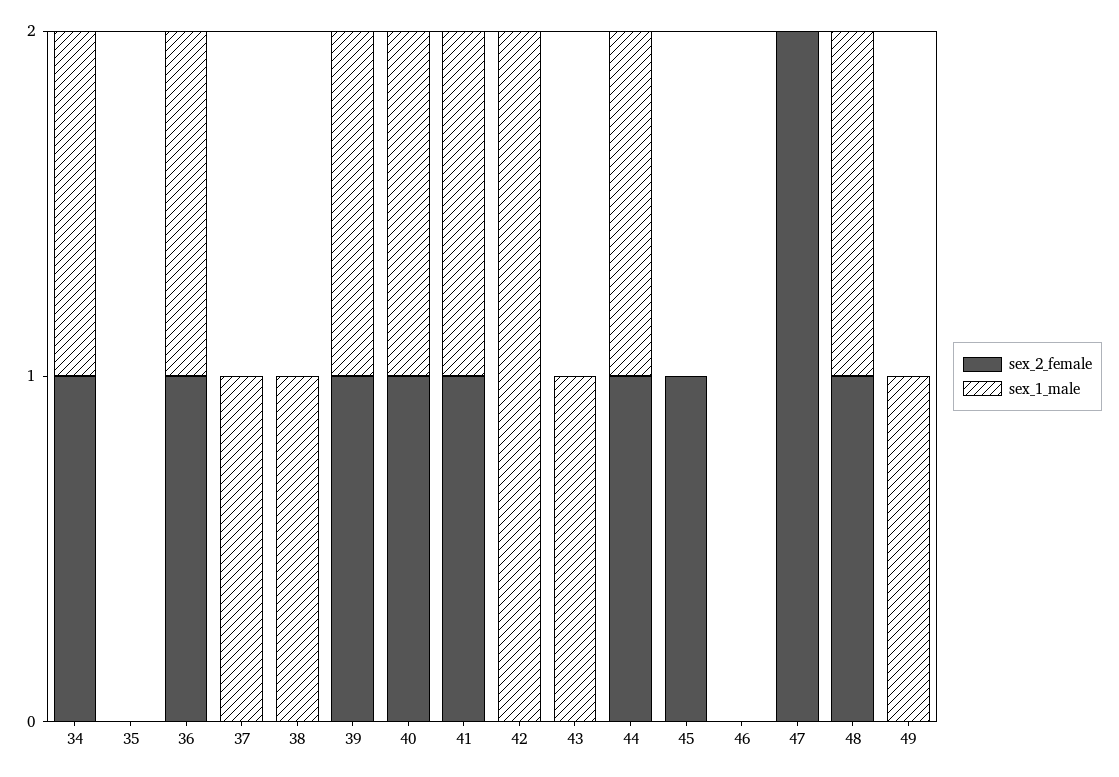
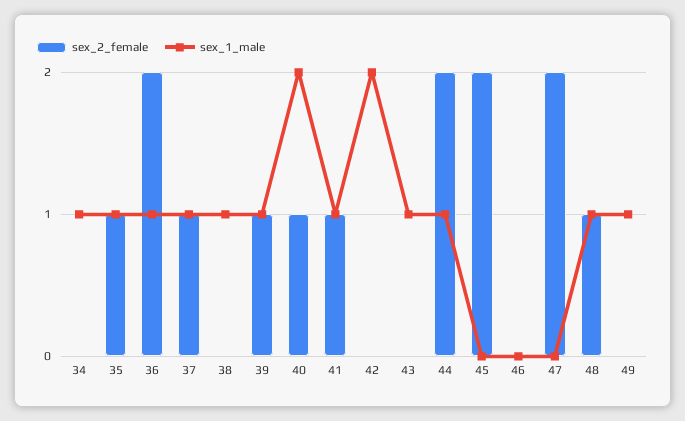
  {
    "sex_2_female": {
-     "34": 1,
+     "34": 0,
-     "35": 0,
+     "35": 1,
-     "36": 1,
+     "36": 2,
-     "37": 0,
+     "37": 1,
      "38": 0,
      "39": 1,
      "40": 1,
      "41": 1,
      "42": 0,
      "43": 0,
-     "44": 1,
+     "44": 2,
-     "45": 1,
+     "45": 2,
      "46": 0,
      "47": 2,
      "48": 1,
      "49": 0
    },
    "sex_1_male": {
      "34": 1,
-     "35": 0,
+     "35": 1,
      "36": 1,
      "37": 1,
      "38": 1,
      "39": 1,
-     "40": 1,
+     "40": 2,
      "41": 1,
      "42": 2,
      "43": 1,
      "44": 1,
      "45": 0,
      "46": 0,
      "47": 0,
      "48": 1,
      "49": 1
    }
  }

